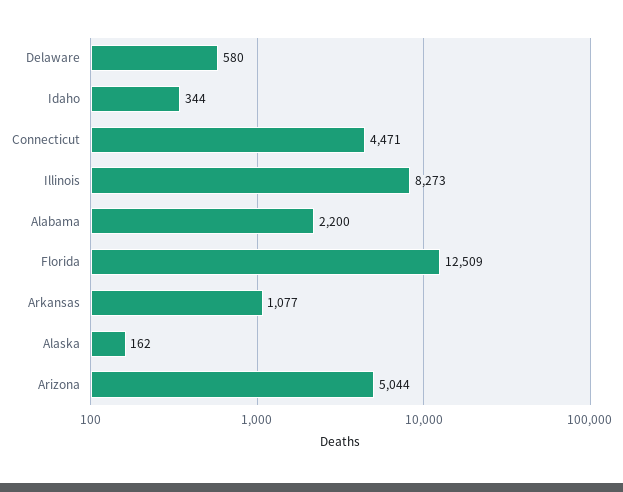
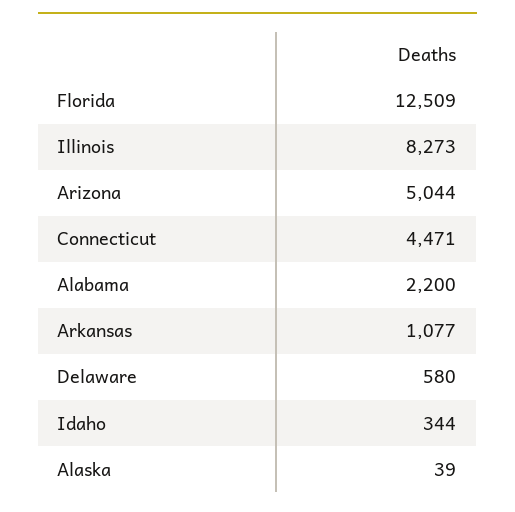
  {
    "Delaware": 580,
    "Idaho": 344,
    "Connecticut": 4471,
    "Illinois": 8273,
    "Alabama": 2200,
    "Florida": 12509,
    "Arkansas": 1077,
-   "Alaska": 162,
+   "Alaska": 39,
    "Arizona": 5044
  }

